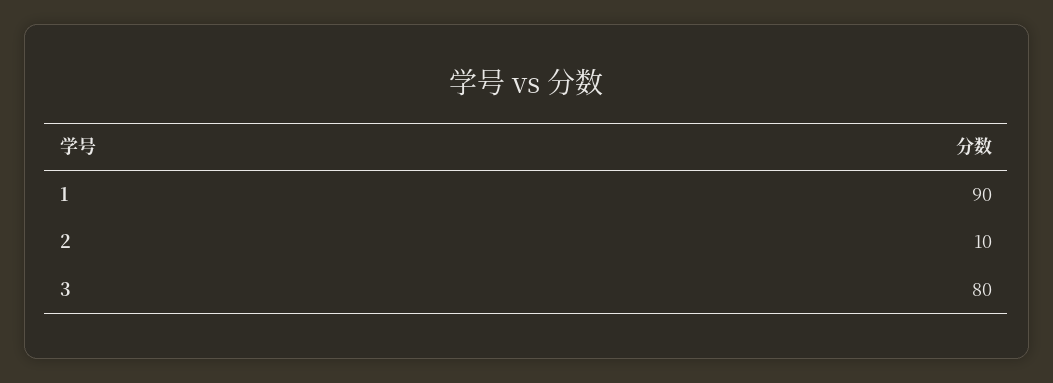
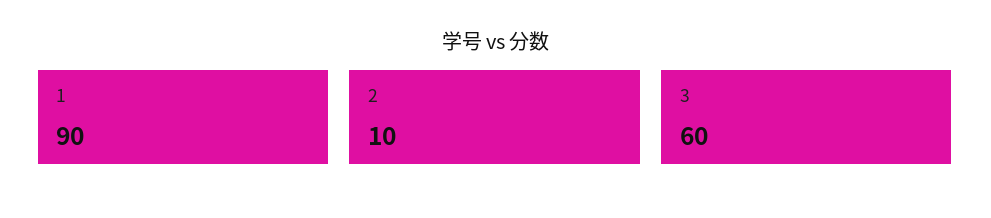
  {
    "1": 90,
    "2": 10,
-   "3": 80
+   "3": 60
  }

